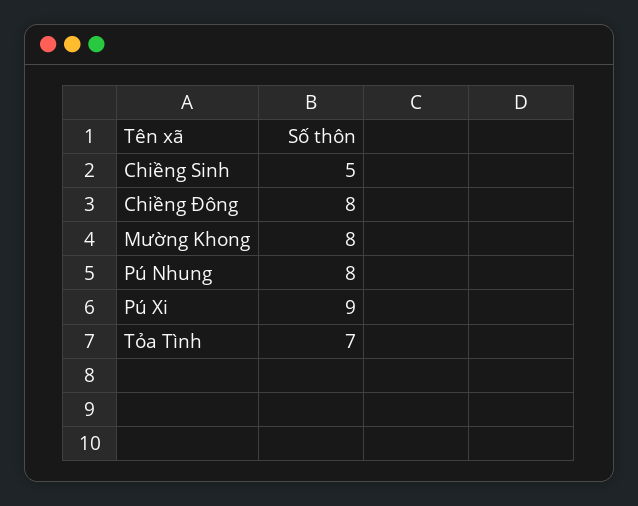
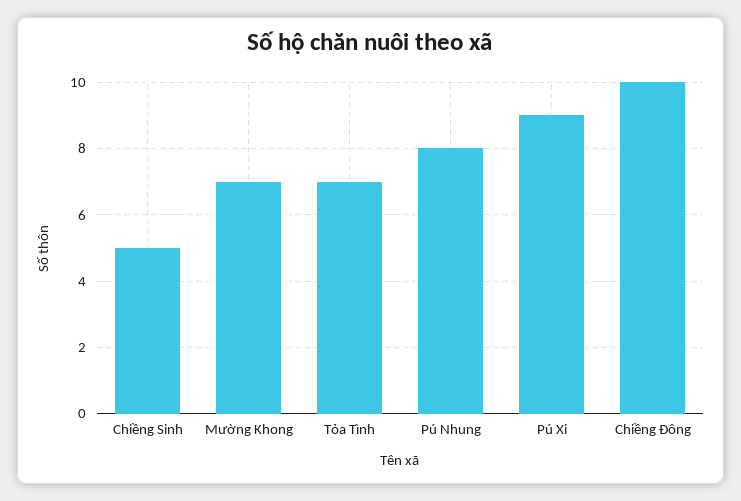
  {
    "Chiềng Sinh": 5,
-   "Chiềng Đông": 8,
+   "Chiềng Đông": 10,
-   "Mường Khong": 8,
+   "Mường Khong": 7,
    "Pú Nhung": 8,
    "Pú Xi": 9,
    "Tỏa Tình": 7
  }

